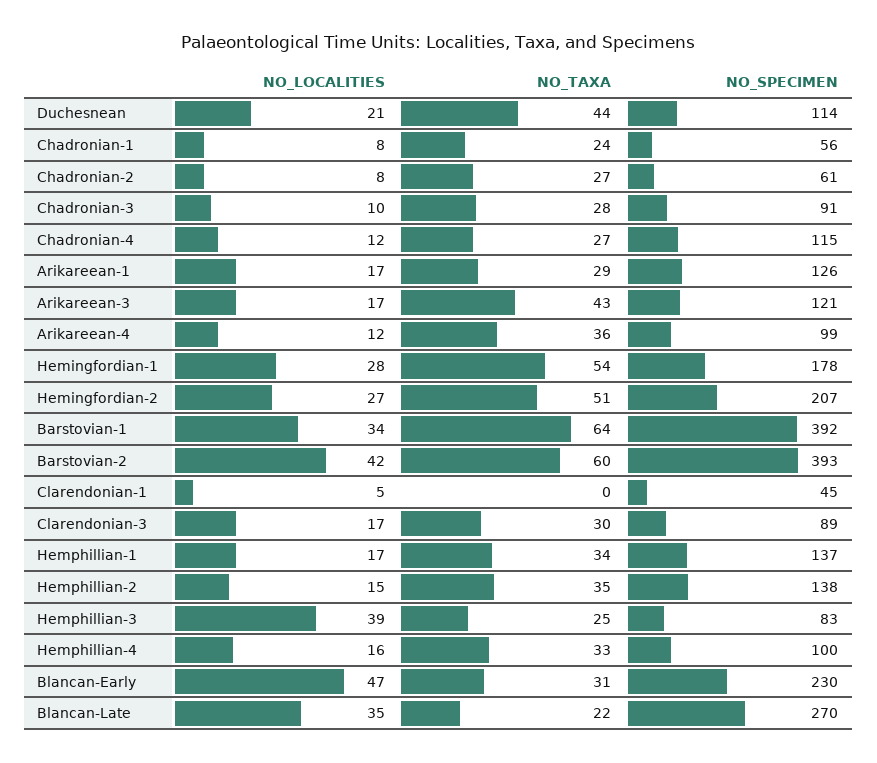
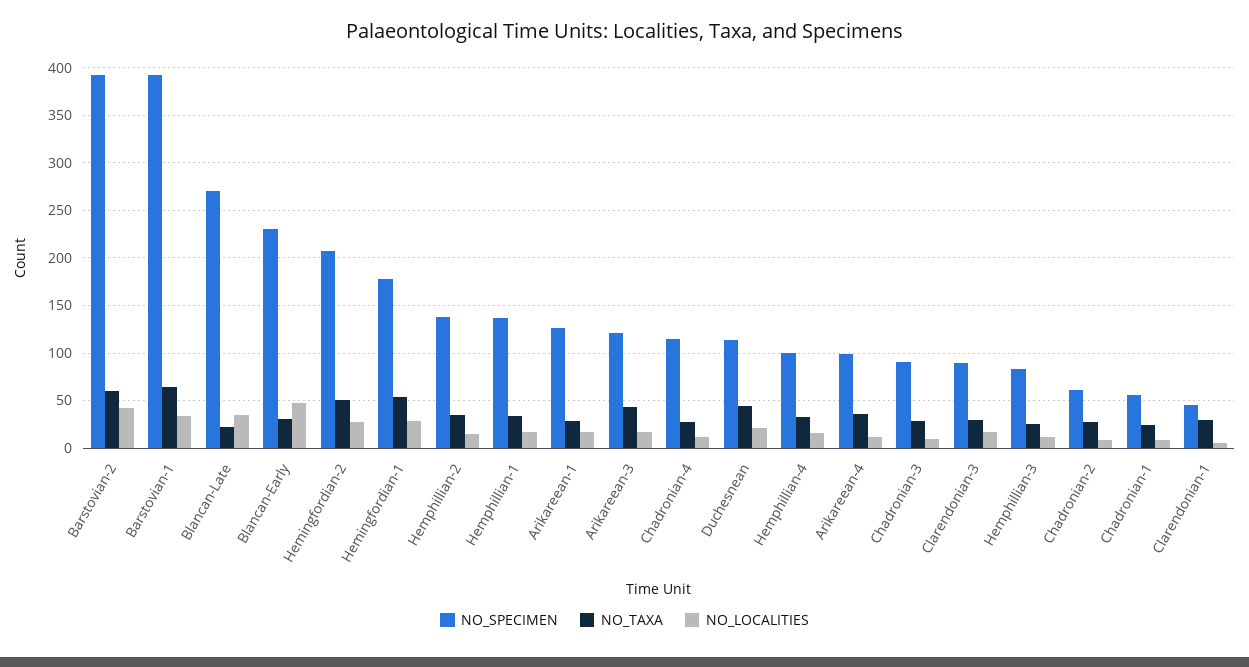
  {
    "NO_LOCALITIES": {
      "Duchesnean": 21,
      "Chadronian-1": 8,
      "Chadronian-2": 8,
      "Chadronian-3": 10,
      "Chadronian-4": 12,
      "Arikareean-1": 17,
      "Arikareean-3": 17,
      "Arikareean-4": 12,
      "Hemingfordian-1": 28,
      "Hemingfordian-2": 27,
      "Barstovian-1": 34,
      "Barstovian-2": 42,
      "Clarendonian-1": 5,
      "Clarendonian-3": 17,
      "Hemphillian-1": 17,
      "Hemphillian-2": 15,
-     "Hemphillian-3": 39,
+     "Hemphillian-3": 10,
      "Hemphillian-4": 16,
      "Blancan-Early": 47,
      "Blancan-Late": 35
    },
    "NO_TAXA": {
      "Duchesnean": 44,
      "Chadronian-1": 24,
      "Chadronian-2": 27,
      "Chadronian-3": 28,
      "Chadronian-4": 27,
      "Arikareean-1": 29,
      "Arikareean-3": 43,
      "Arikareean-4": 36,
      "Hemingfordian-1": 54,
      "Hemingfordian-2": 51,
      "Barstovian-1": 64,
      "Barstovian-2": 60,
-     "Clarendonian-1": 0,
+     "Clarendonian-1": 30,
      "Clarendonian-3": 30,
      "Hemphillian-1": 34,
      "Hemphillian-2": 35,
      "Hemphillian-3": 25,
      "Hemphillian-4": 33,
      "Blancan-Early": 31,
      "Blancan-Late": 22
    },
    "NO_SPECIMEN": {
      "Duchesnean": 114,
      "Chadronian-1": 56,
      "Chadronian-2": 61,
      "Chadronian-3": 91,
      "Chadronian-4": 115,
      "Arikareean-1": 126,
      "Arikareean-3": 121,
      "Arikareean-4": 99,
      "Hemingfordian-1": 178,
      "Hemingfordian-2": 207,
      "Barstovian-1": 392,
      "Barstovian-2": 393,
      "Clarendonian-1": 45,
      "Clarendonian-3": 89,
      "Hemphillian-1": 137,
      "Hemphillian-2": 138,
      "Hemphillian-3": 83,
      "Hemphillian-4": 100,
      "Blancan-Early": 230,
      "Blancan-Late": 270
    }
  }

